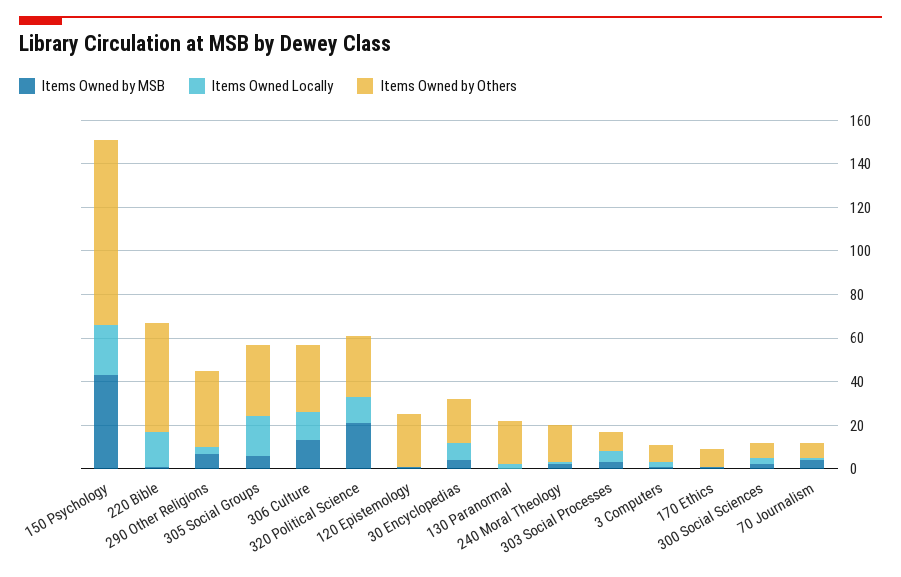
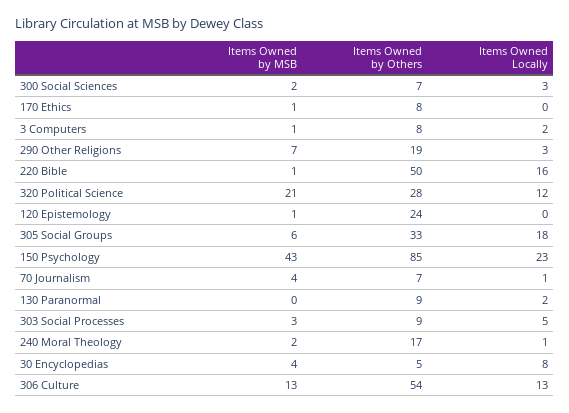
  {
    "Items Owned by MSB": {
      "150 Psychology": 43,
      "220 Bible": 1,
      "290 Other Religions": 7,
      "305 Social Groups": 6,
      "306 Culture": 13,
      "320 Political Science": 21,
      "120 Epistemology": 1,
      "30 Encyclopedias": 4,
      "130 Paranormal": 0,
      "240 Moral Theology": 2,
      "303 Social Processes": 3,
      "3 Computers": 1,
      "170 Ethics": 1,
      "300 Social Sciences": 2,
      "70 Journalism": 4
    },
    "Items Owned Locally": {
      "150 Psychology": 23,
      "220 Bible": 16,
      "290 Other Religions": 3,
      "305 Social Groups": 18,
      "306 Culture": 13,
      "320 Political Science": 12,
      "120 Epistemology": 0,
      "30 Encyclopedias": 8,
      "130 Paranormal": 2,
      "240 Moral Theology": 1,
      "303 Social Processes": 5,
      "3 Computers": 2,
      "170 Ethics": 0,
      "300 Social Sciences": 3,
      "70 Journalism": 1
    },
    "Items Owned by Others": {
      "150 Psychology": 85,
      "220 Bible": 50,
-     "290 Other Religions": 35,
+     "290 Other Religions": 19,
      "305 Social Groups": 33,
-     "306 Culture": 30,
+     "306 Culture": 54,
      "320 Political Science": 28,
      "120 Epistemology": 24,
-     "30 Encyclopedias": 20,
+     "30 Encyclopedias": 5,
-     "130 Paranormal": 20,
+     "130 Paranormal": 9,
      "240 Moral Theology": 17,
      "303 Social Processes": 9,
      "3 Computers": 8,
      "170 Ethics": 8,
      "300 Social Sciences": 7,
      "70 Journalism": 7
    }
  }

